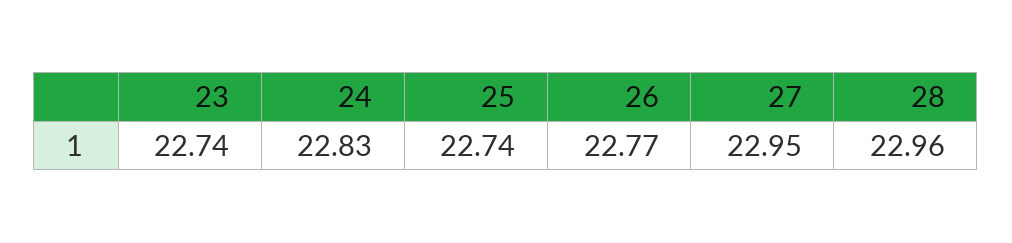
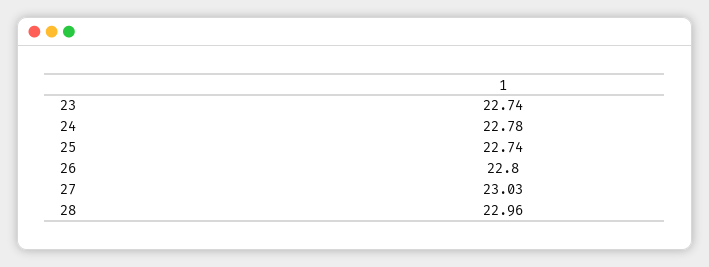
  {
    "23": 22.74,
-   "24": 22.83,
+   "24": 22.78,
    "25": 22.74,
-   "26": 22.77,
+   "26": 22.8,
-   "27": 22.95,
+   "27": 23.03,
    "28": 22.96
  }

